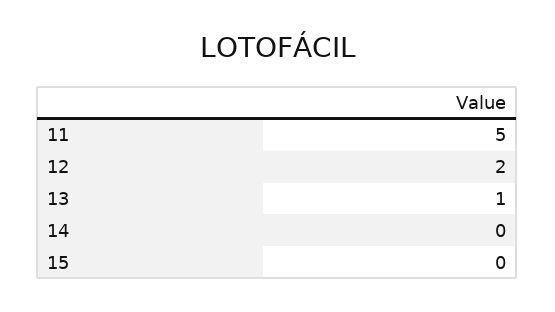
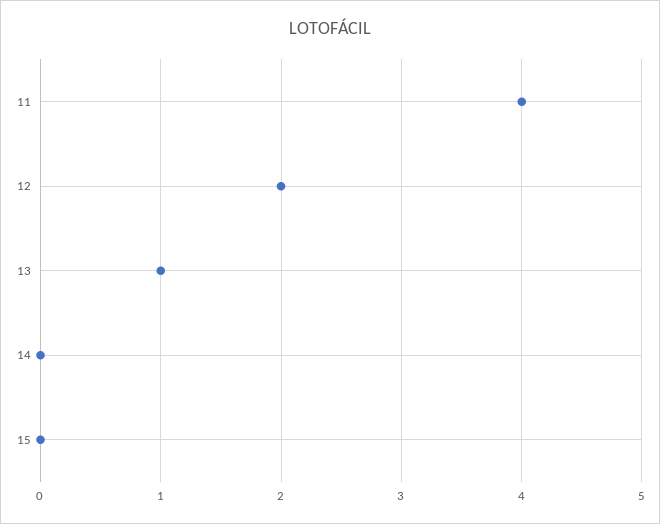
  {
-   "11": 5,
+   "11": 4,
    "12": 2,
    "13": 1,
    "14": 0,
    "15": 0
  }

